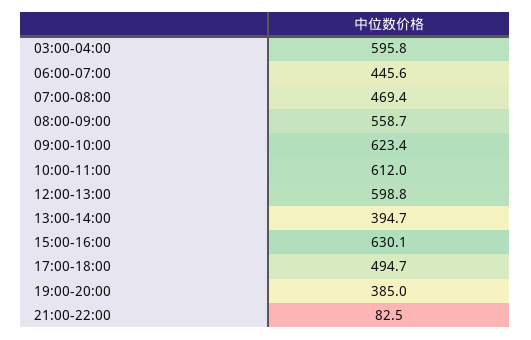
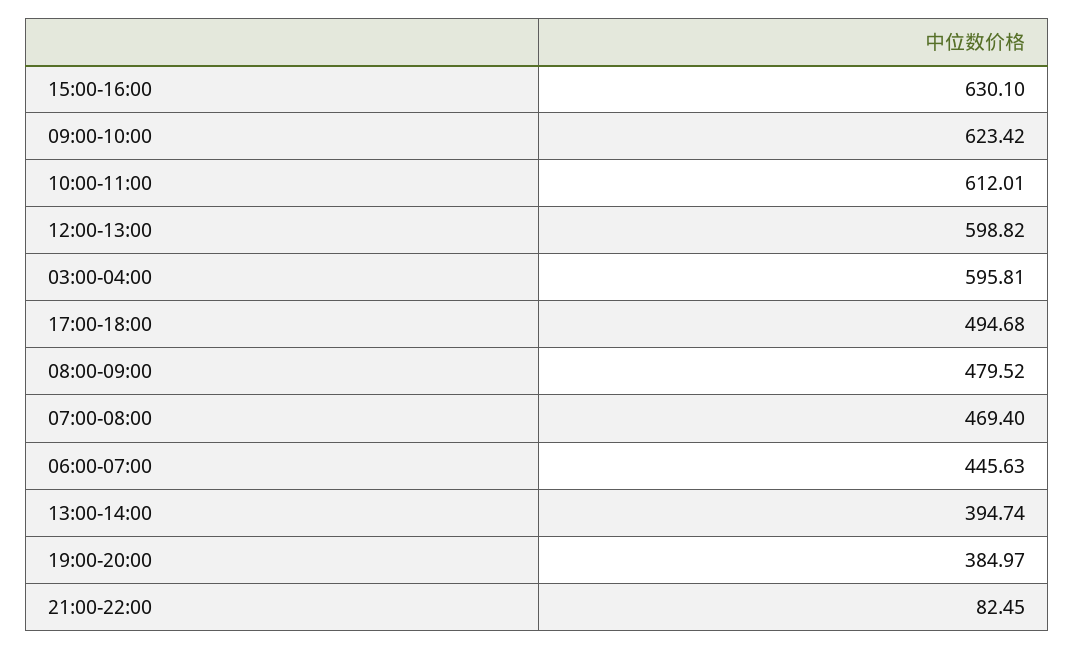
  {
    "03:00-04:00": 595.81,
    "06:00-07:00": 445.63,
    "07:00-08:00": 469.4,
-   "08:00-09:00": 558.7,
+   "08:00-09:00": 479.52,
    "09:00-10:00": 623.42,
    "10:00-11:00": 612.01,
    "12:00-13:00": 598.82,
    "13:00-14:00": 394.74,
    "15:00-16:00": 630.1,
    "17:00-18:00": 494.68,
    "19:00-20:00": 384.97,
    "21:00-22:00": 82.45
  }

